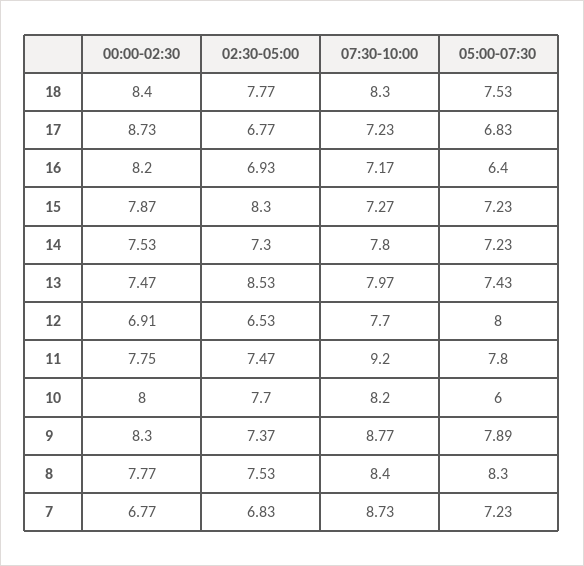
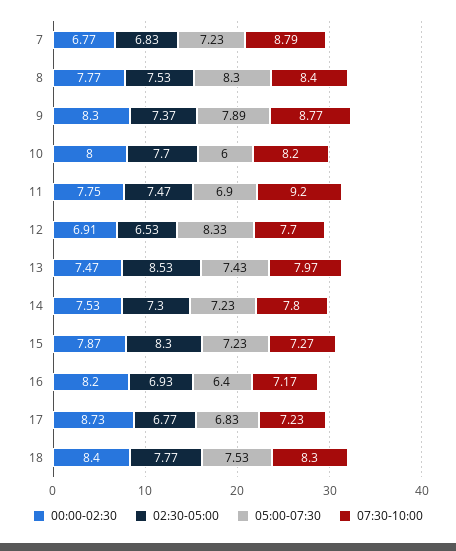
  {
    "00:00-02:30": {
      "18": 8.4,
      "17": 8.73,
      "16": 8.2,
      "15": 7.87,
      "14": 7.53,
      "13": 7.47,
      "12": 6.91,
      "11": 7.75,
      "10": 8,
      "9": 8.3,
      "8": 7.77,
      "7": 6.77
    },
    "02:30-05:00": {
      "18": 7.77,
      "17": 6.77,
      "16": 6.93,
      "15": 8.3,
      "14": 7.3,
      "13": 8.53,
      "12": 6.53,
      "11": 7.47,
      "10": 7.7,
      "9": 7.37,
      "8": 7.53,
      "7": 6.83
    },
    "07:30-10:00": {
      "18": 8.3,
      "17": 7.23,
      "16": 7.17,
      "15": 7.27,
      "14": 7.8,
      "13": 7.97,
      "12": 7.7,
      "11": 9.2,
      "10": 8.2,
      "9": 8.77,
      "8": 8.4,
-     "7": 8.73
+     "7": 8.79
    },
    "05:00-07:30": {
      "18": 7.53,
      "17": 6.83,
      "16": 6.4,
      "15": 7.23,
      "14": 7.23,
      "13": 7.43,
-     "12": 8,
+     "12": 8.33,
-     "11": 7.8,
+     "11": 6.9,
      "10": 6,
      "9": 7.89,
      "8": 8.3,
      "7": 7.23
    }
  }

